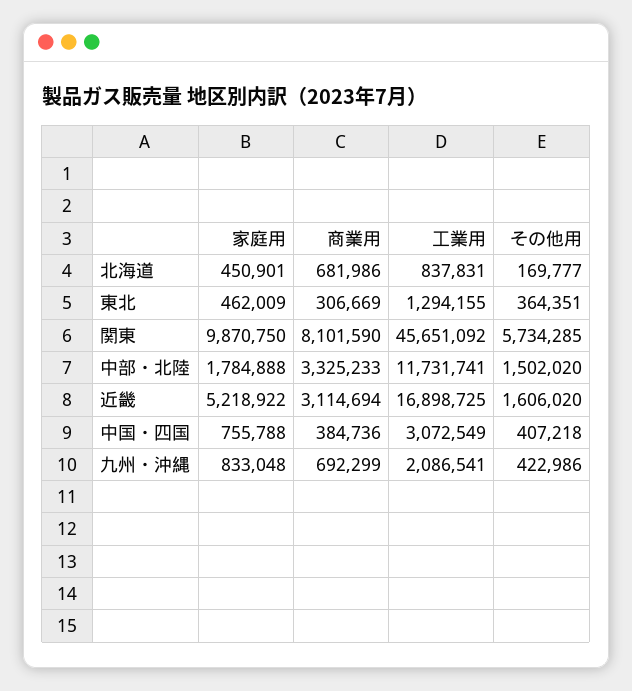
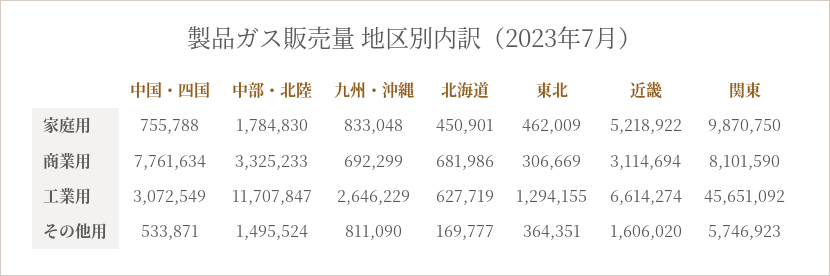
  {
    "家庭用": {
      "北海道": 450901,
      "東北": 462009,
      "関東": 9870750,
-     "中部・北陸": 1784888,
+     "中部・北陸": 1784830,
      "近畿": 5218922,
      "中国・四国": 755788,
      "九州・沖縄": 833048
    },
    "商業用": {
      "北海道": 681986,
      "東北": 306669,
      "関東": 8101590,
      "中部・北陸": 3325233,
      "近畿": 3114694,
-     "中国・四国": 384736,
+     "中国・四国": 7761634,
      "九州・沖縄": 692299
    },
    "工業用": {
-     "北海道": 837831,
+     "北海道": 627719,
      "東北": 1294155,
      "関東": 45651092,
-     "中部・北陸": 11731741,
+     "中部・北陸": 11707847,
-     "近畿": 16898725,
+     "近畿": 6614274,
      "中国・四国": 3072549,
-     "九州・沖縄": 2086541
+     "九州・沖縄": 2646229
    },
    "その他用": {
      "北海道": 169777,
      "東北": 364351,
-     "関東": 5734285,
+     "関東": 5746923,
-     "中部・北陸": 1502020,
+     "中部・北陸": 1495524,
      "近畿": 1606020,
-     "中国・四国": 407218,
+     "中国・四国": 533871,
-     "九州・沖縄": 422986
+     "九州・沖縄": 811090
    }
  }

